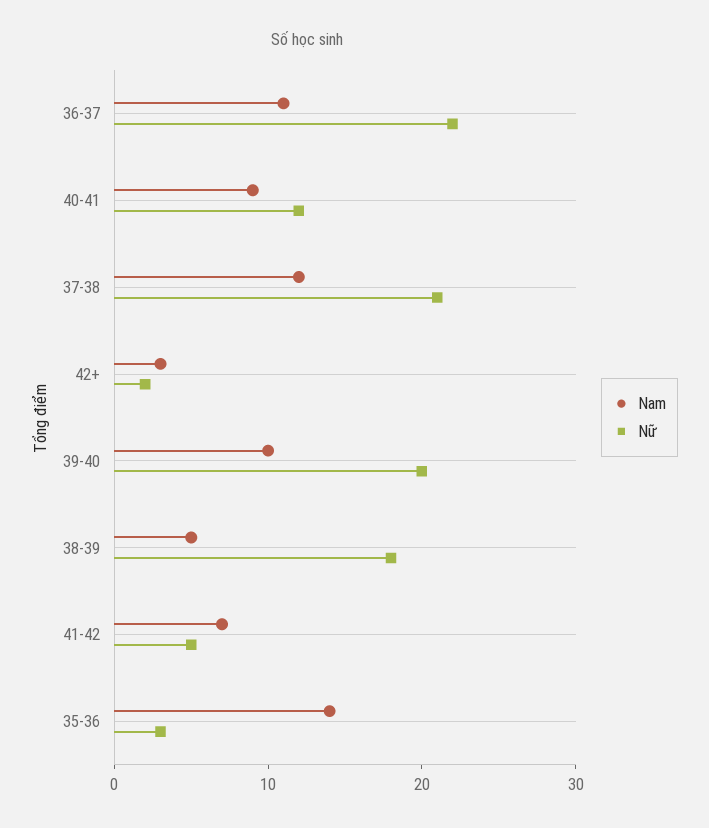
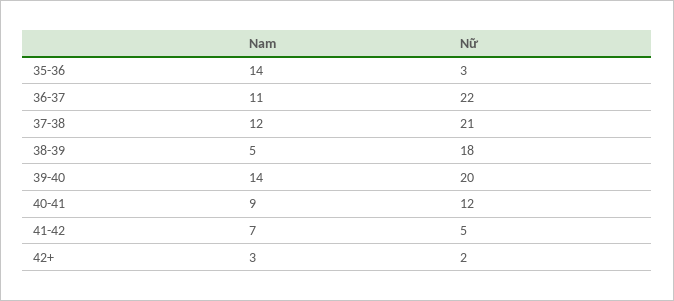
  {
    "Nam": {
      "36-37": 11,
      "40-41": 9,
      "37-38": 12,
      "42+": 3,
-     "39-40": 10,
+     "39-40": 14,
      "38-39": 5,
      "41-42": 7,
      "35-36": 14
    },
    "Nữ": {
      "36-37": 22,
      "40-41": 12,
      "37-38": 21,
      "42+": 2,
      "39-40": 20,
      "38-39": 18,
      "41-42": 5,
      "35-36": 3
    }
  }

